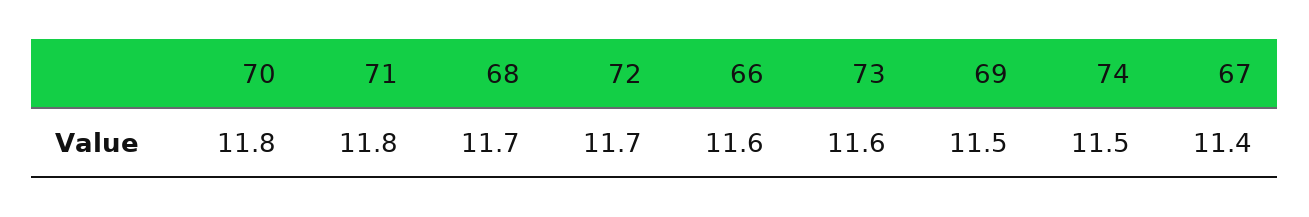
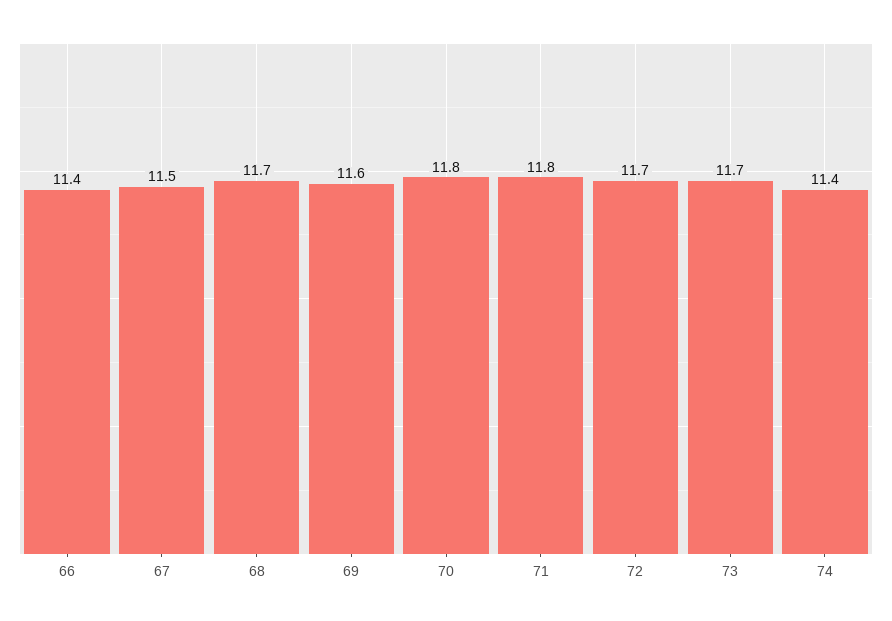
  {
    "70": 11.8,
    "71": 11.8,
    "68": 11.7,
    "72": 11.7,
-   "66": 11.6,
+   "66": 11.4,
-   "73": 11.6,
+   "73": 11.7,
-   "69": 11.5,
+   "69": 11.6,
-   "74": 11.5,
+   "74": 11.4,
-   "67": 11.4
+   "67": 11.5
  }

